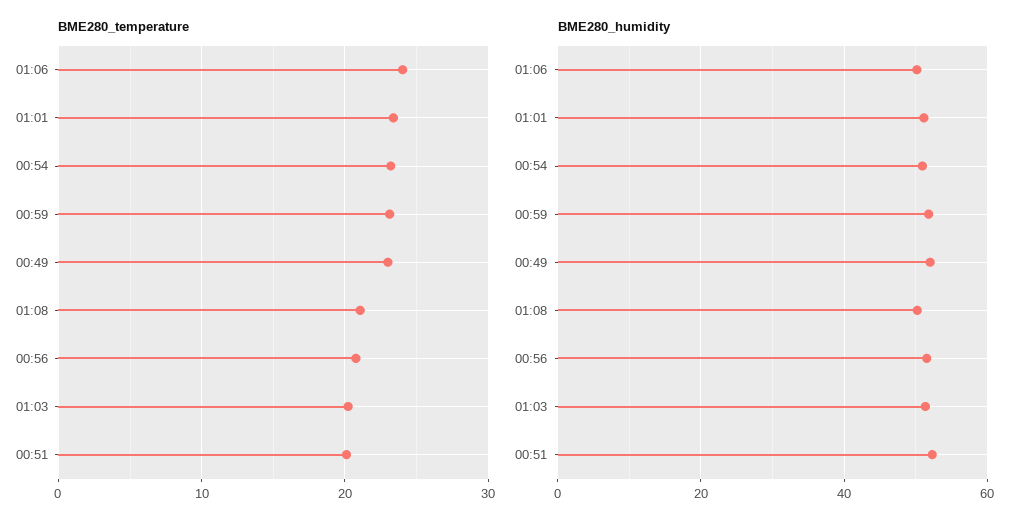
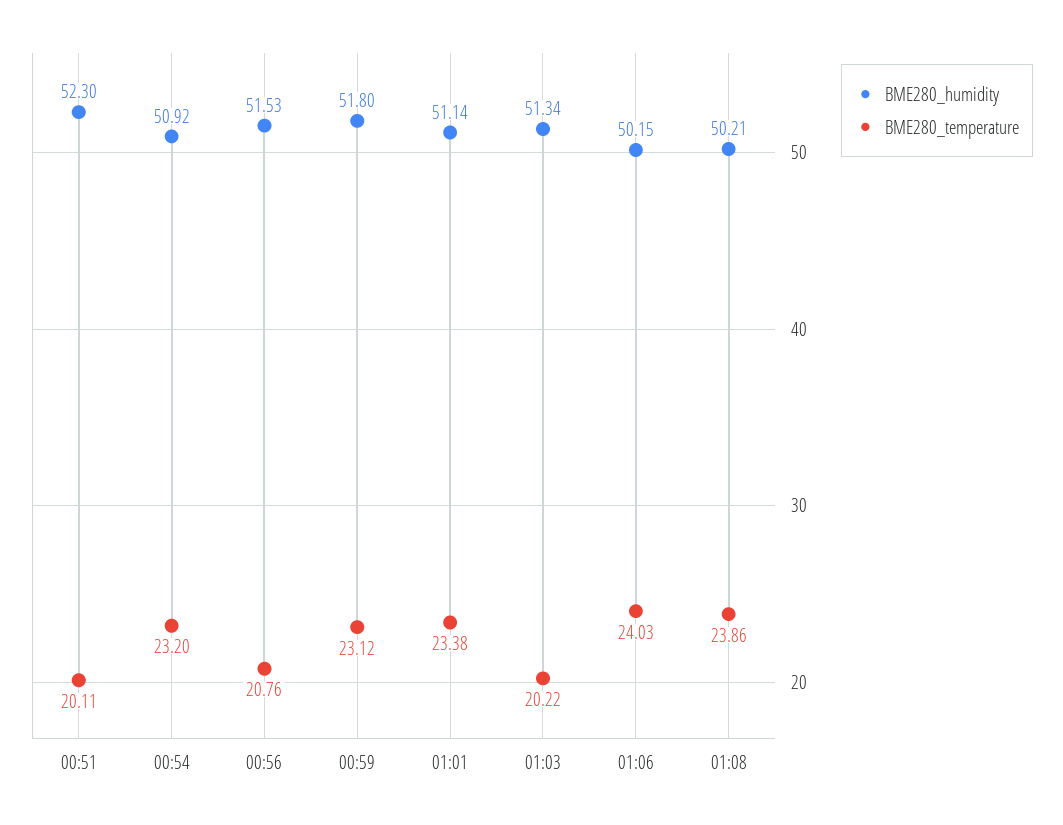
  {
    "BME280_temperature": {
      "01:06": 24.03,
      "01:01": 23.38,
      "00:54": 23.2,
      "00:59": 23.12,
-     "00:49": 23,
-     "01:08": 21,
+     "01:08": 23.86,
      "00:56": 20.76,
      "01:03": 20.22,
      "00:51": 20.11
    },
    "BME280_humidity": {
      "01:06": 50.15,
      "01:01": 51.14,
      "00:54": 50.92,
      "00:59": 51.8,
-     "00:49": 52,
      "01:08": 50.21,
      "00:56": 51.53,
      "01:03": 51.34,
      "00:51": 52.3
    }
  }

